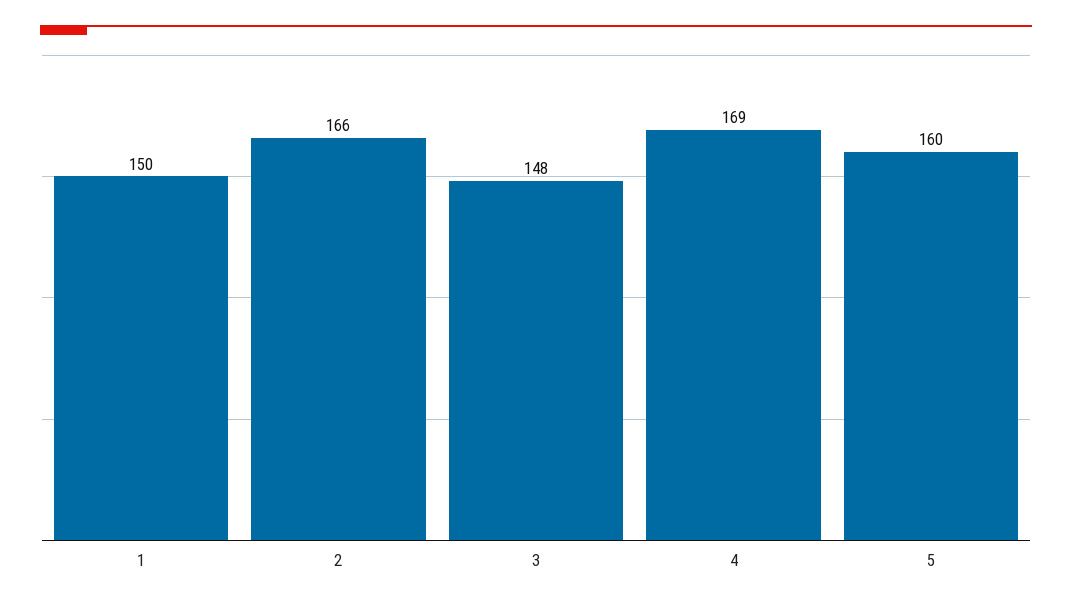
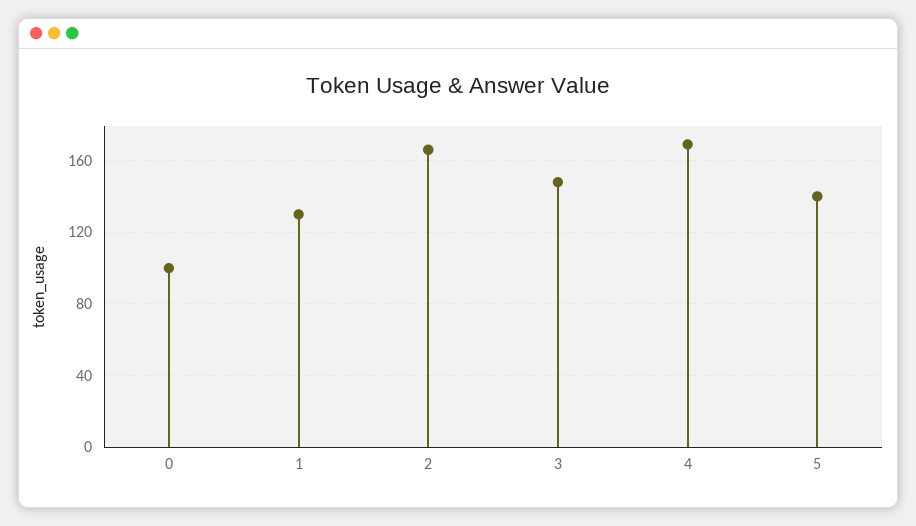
  {
-   "1": 150,
+   "1": 130,
    "2": 166,
    "3": 148,
    "4": 169,
-   "5": 160
+   "5": 140,
+   "0": 100
  }

